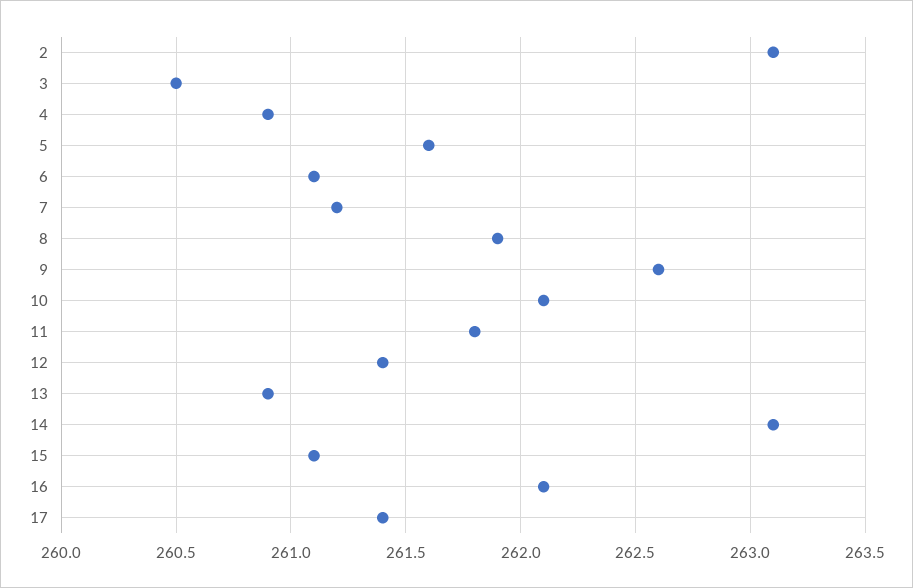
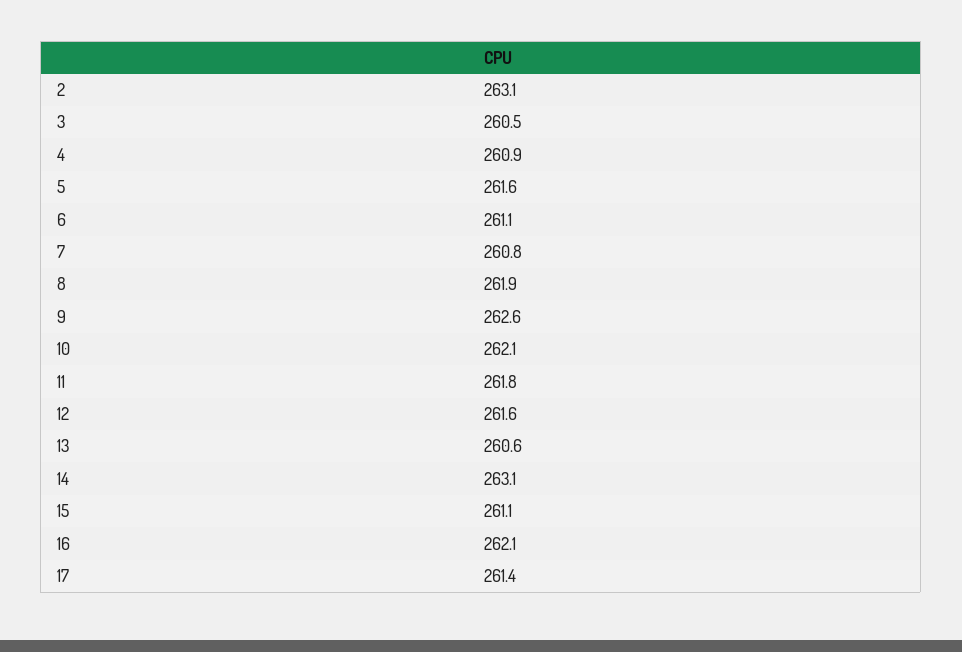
  {
    "2": 263.1,
    "3": 260.5,
    "4": 260.9,
    "5": 261.6,
    "6": 261.1,
-   "7": 261.2,
+   "7": 260.8,
    "8": 261.9,
    "9": 262.6,
    "10": 262.1,
    "11": 261.8,
-   "12": 261.4,
+   "12": 261.6,
-   "13": 260.9,
+   "13": 260.6,
    "14": 263.1,
    "15": 261.1,
    "16": 262.1,
    "17": 261.4
  }

